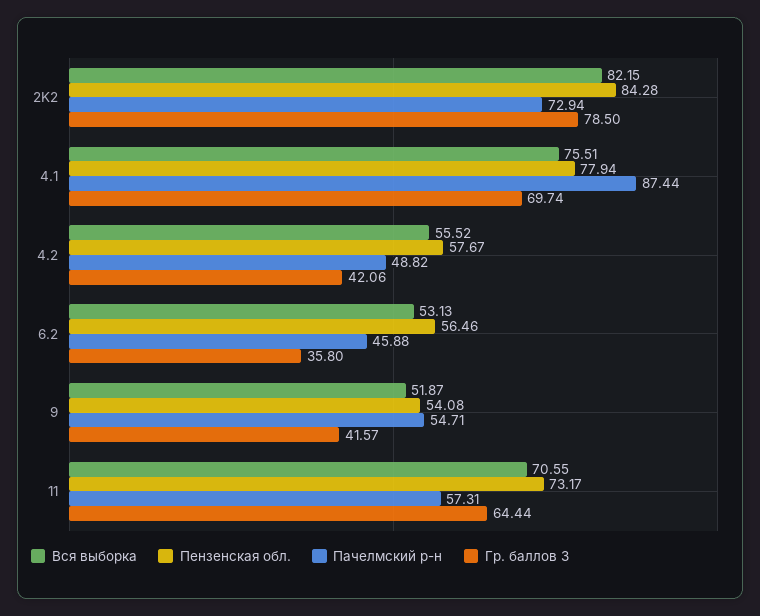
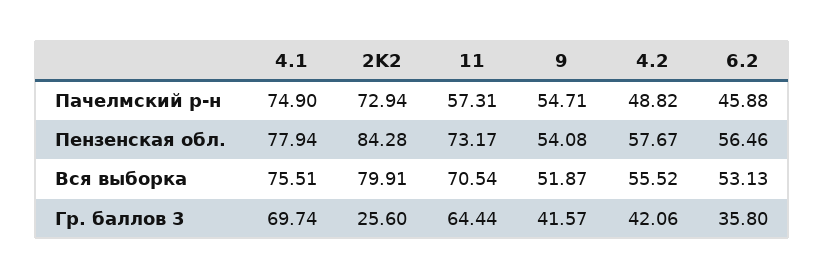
  {
    "Вся выборка": {
-     "2K2": 82.15,
+     "2K2": 79.91,
      "4.1": 75.51,
      "4.2": 55.52,
      "6.2": 53.13,
      "9": 51.87,
-     "11": 70.55
+     "11": 70.54
    },
    "Пензенская обл.": {
      "2K2": 84.28,
      "4.1": 77.94,
      "4.2": 57.67,
      "6.2": 56.46,
      "9": 54.08,
      "11": 73.17
    },
    "Пачелмский р-н": {
      "2K2": 72.94,
-     "4.1": 87.44,
+     "4.1": 74.9,
      "4.2": 48.82,
      "6.2": 45.88,
      "9": 54.71,
      "11": 57.31
    },
    "Гр. баллов 3": {
-     "2K2": 78.5,
+     "2K2": 25.6,
      "4.1": 69.74,
      "4.2": 42.06,
      "6.2": 35.8,
      "9": 41.57,
      "11": 64.44
    }
  }

